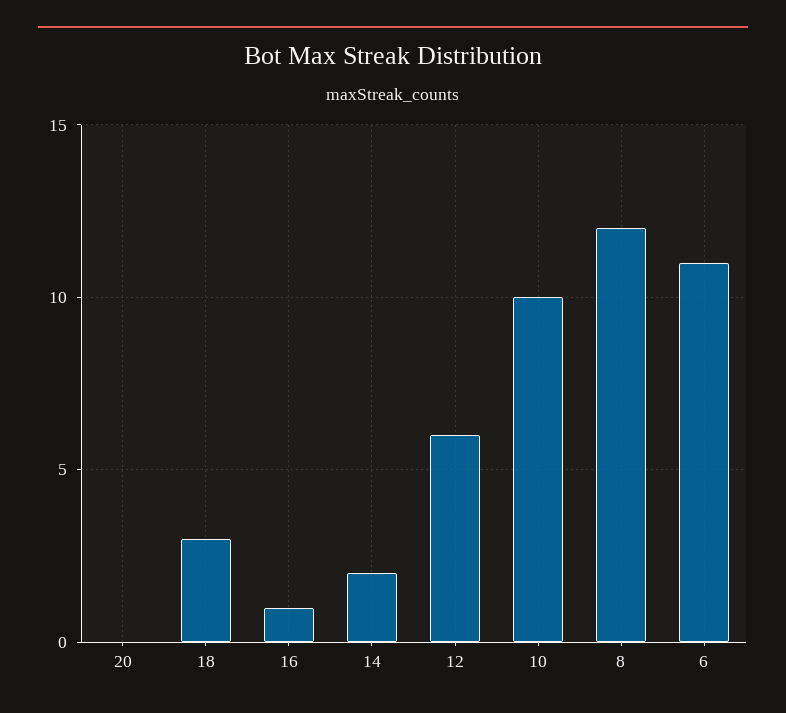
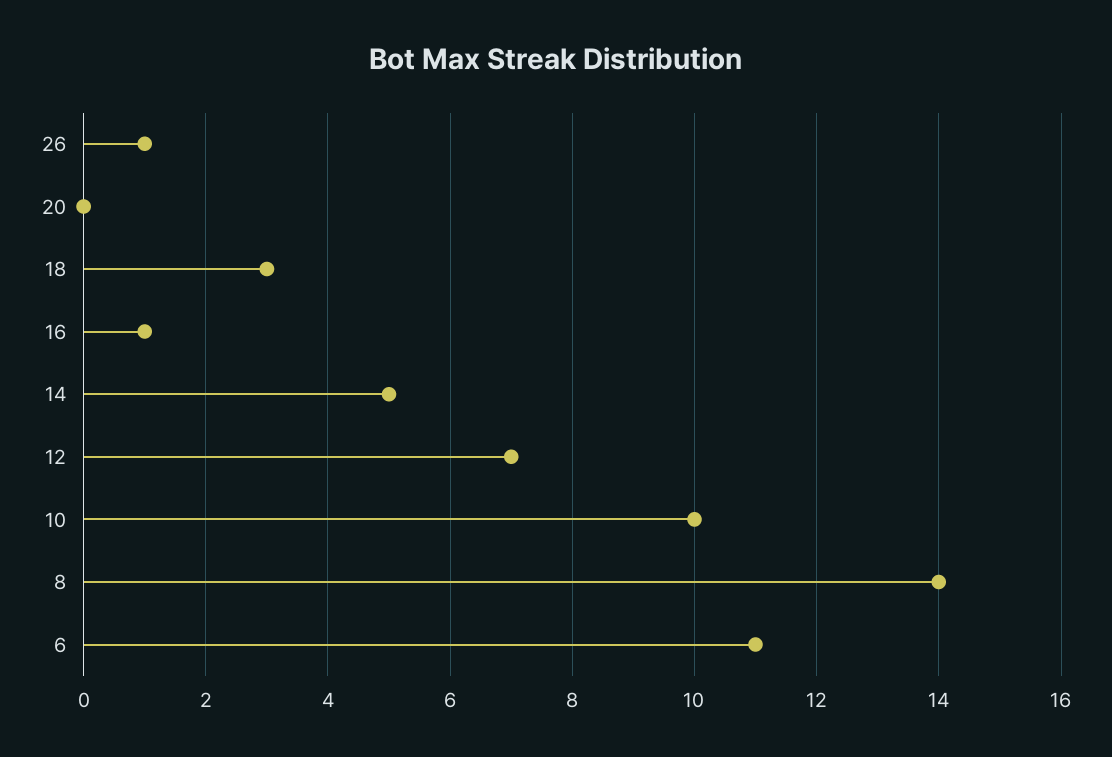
  {
    "20": 0,
    "18": 3,
    "16": 1,
-   "14": 2,
+   "14": 5,
-   "12": 6,
+   "12": 7,
    "10": 10,
-   "8": 12,
+   "8": 14,
-   "6": 11
+   "6": 11,
+   "26": 1
  }

